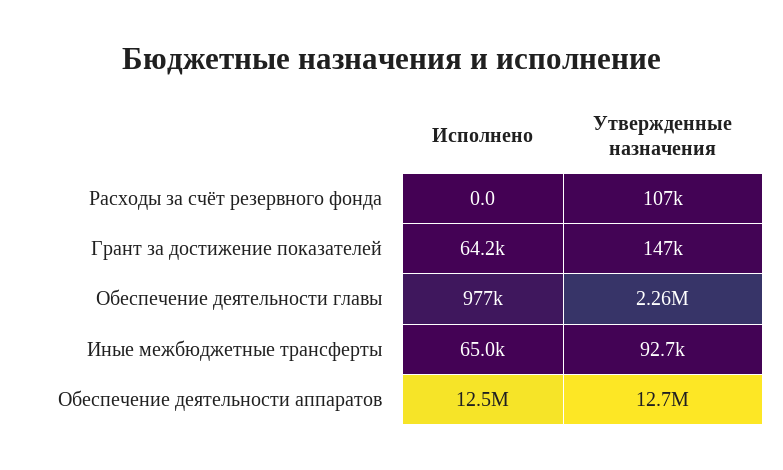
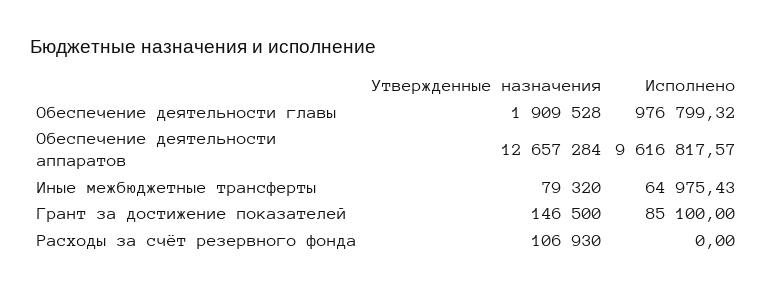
  {
    "Исполнено": {
      "Расходы за счёт резервного фонда": 0,
-     "Грант за достижение показателей": 64200,
+     "Грант за достижение показателей": 85100,
      "Обеспечение деятельности главы": 976799.32,
      "Иные межбюджетные трансферты": 64975.43,
-     "Обеспечение деятельности аппаратов": 12500000
+     "Обеспечение деятельности аппаратов": 9616817.57
    },
    "Утвержденные назначения": {
      "Расходы за счёт резервного фонда": 106930,
      "Грант за достижение показателей": 146500,
-     "Обеспечение деятельности главы": 2260000,
+     "Обеспечение деятельности главы": 1909528,
-     "Иные межбюджетные трансферты": 92700,
+     "Иные межбюджетные трансферты": 79320,
      "Обеспечение деятельности аппаратов": 12657284
    }
  }

